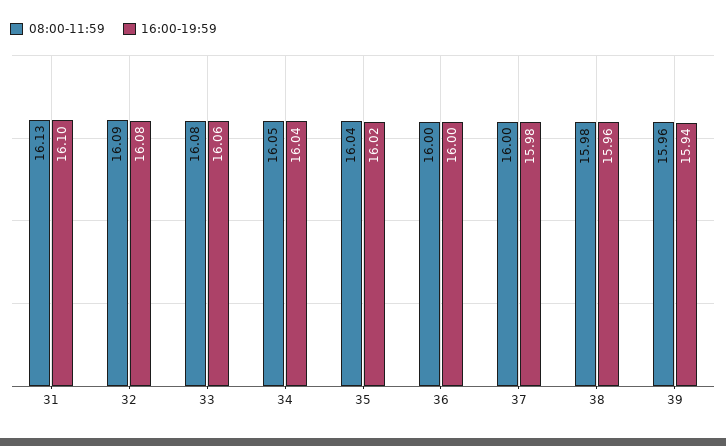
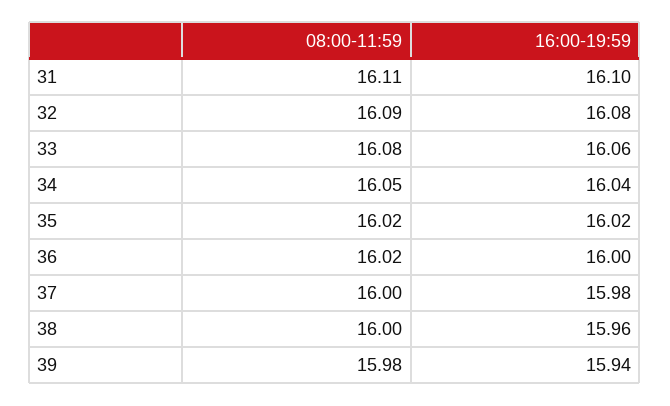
  {
    "08:00-11:59": {
-     "31": 16.13,
+     "31": 16.11,
      "32": 16.09,
      "33": 16.08,
      "34": 16.05,
-     "35": 16.04,
+     "35": 16.02,
-     "36": 16,
+     "36": 16.02,
      "37": 16,
-     "38": 15.98,
+     "38": 16,
-     "39": 15.96
+     "39": 15.98
    },
    "16:00-19:59": {
      "31": 16.1,
      "32": 16.08,
      "33": 16.06,
      "34": 16.04,
      "35": 16.02,
      "36": 16,
      "37": 15.98,
      "38": 15.96,
      "39": 15.94
    }
  }

